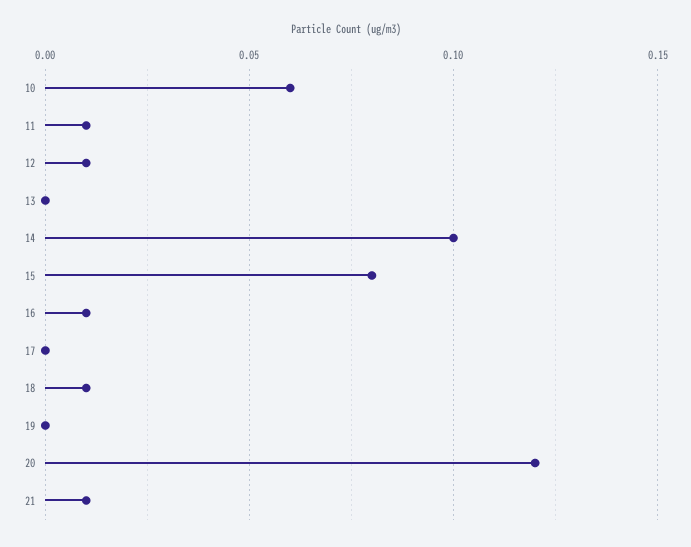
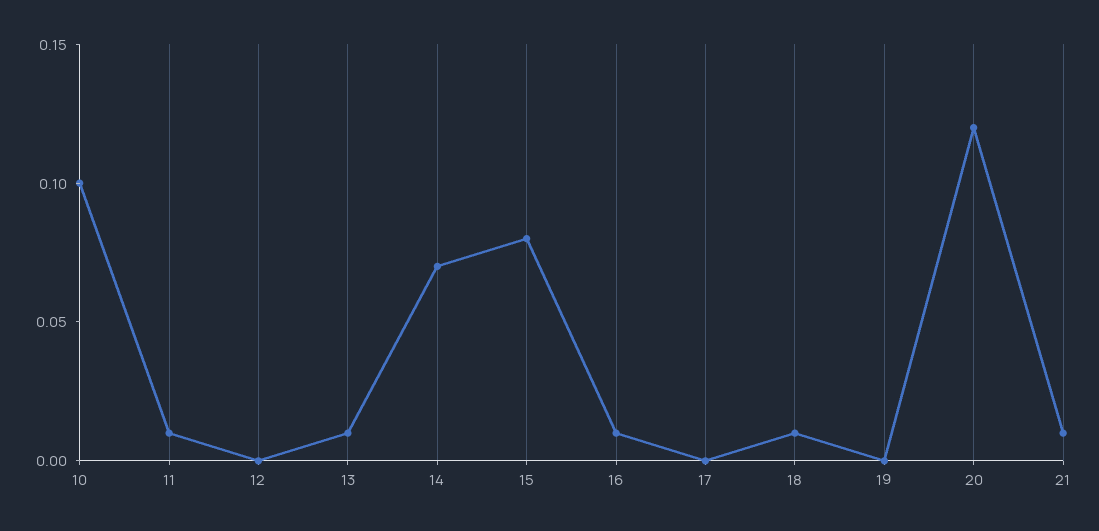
  {
-   "10": 0.06,
+   "10": 0.1,
    "11": 0.01,
-   "12": 0.01,
+   "12": 0,
-   "13": 0,
+   "13": 0.01,
-   "14": 0.1,
+   "14": 0.07,
    "15": 0.08,
    "16": 0.01,
    "17": 0,
    "18": 0.01,
    "19": 0,
    "20": 0.12,
    "21": 0.01
  }

